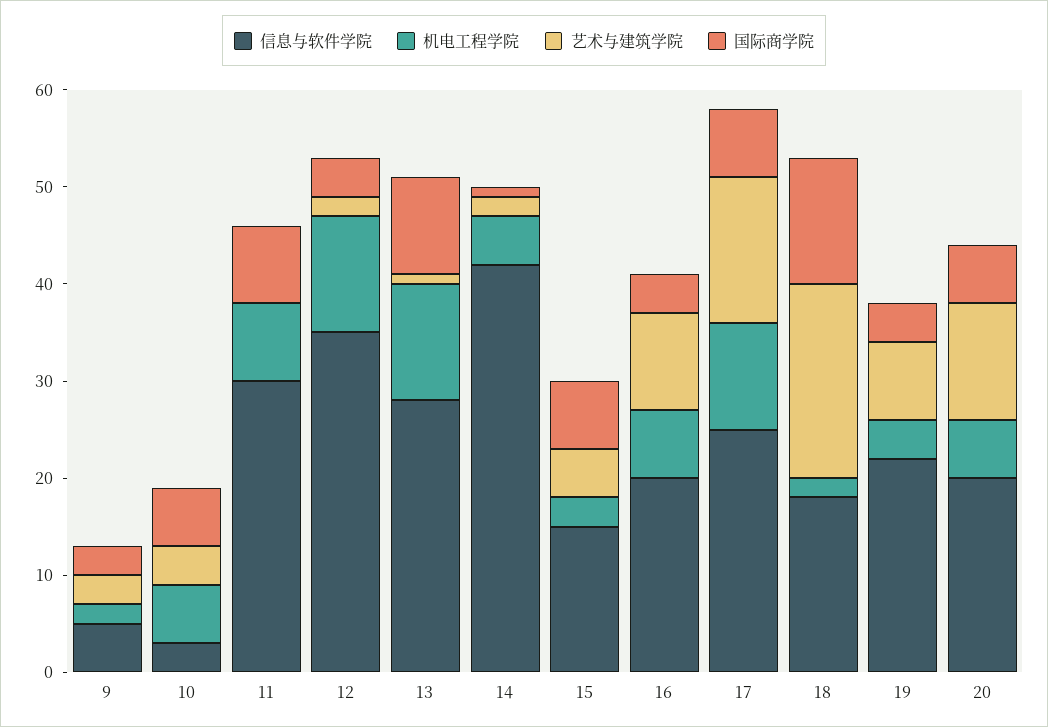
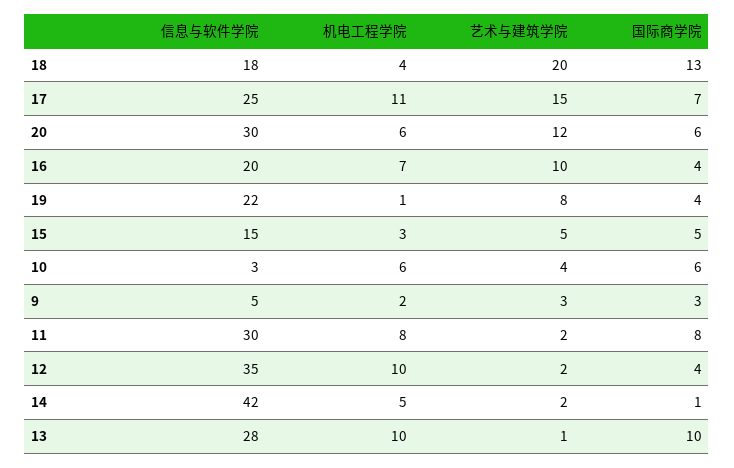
  {
    "信息与软件学院": {
      "9": 5,
      "10": 3,
      "11": 30,
      "12": 35,
      "13": 28,
      "14": 42,
      "15": 15,
      "16": 20,
      "17": 25,
      "18": 18,
      "19": 22,
-     "20": 20
+     "20": 30
    },
    "机电工程学院": {
      "9": 2,
      "10": 6,
      "11": 8,
-     "12": 12,
+     "12": 10,
-     "13": 12,
+     "13": 10,
      "14": 5,
      "15": 3,
      "16": 7,
      "17": 11,
-     "18": 2,
+     "18": 4,
-     "19": 4,
+     "19": 1,
      "20": 6
    },
    "艺术与建筑学院": {
      "9": 3,
      "10": 4,
-     "11": 0,
+     "11": 2,
      "12": 2,
      "13": 1,
      "14": 2,
      "15": 5,
      "16": 10,
      "17": 15,
      "18": 20,
      "19": 8,
      "20": 12
    },
    "国际商学院": {
      "9": 3,
      "10": 6,
      "11": 8,
      "12": 4,
      "13": 10,
      "14": 1,
-     "15": 7,
+     "15": 5,
      "16": 4,
      "17": 7,
      "18": 13,
      "19": 4,
      "20": 6
    }
  }

